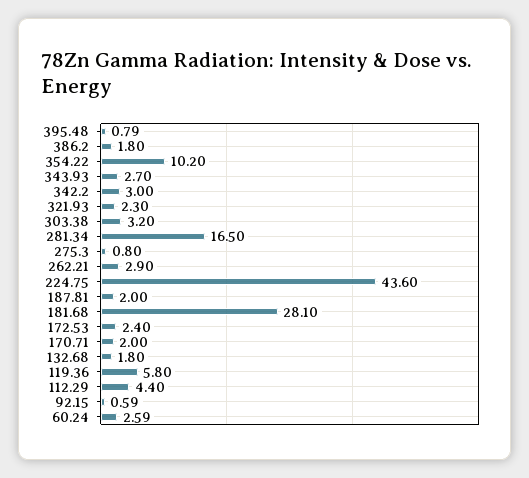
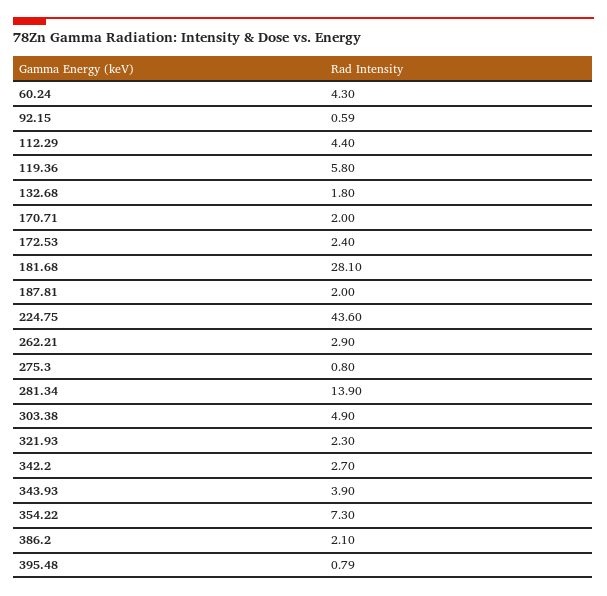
  {
    "395.48": 0.79,
-   "386.2": 1.8,
+   "386.2": 2.1,
-   "354.22": 10.2,
+   "354.22": 7.3,
-   "343.93": 2.7,
+   "343.93": 3.9,
-   "342.2": 3,
+   "342.2": 2.7,
    "321.93": 2.3,
-   "303.38": 3.2,
+   "303.38": 4.9,
-   "281.34": 16.5,
+   "281.34": 13.9,
    "275.3": 0.8,
    "262.21": 2.9,
    "224.75": 43.6,
    "187.81": 2,
    "181.68": 28.1,
    "172.53": 2.4,
    "170.71": 2,
    "132.68": 1.8,
    "119.36": 5.8,
    "112.29": 4.4,
    "92.15": 0.59,
-   "60.24": 2.59
+   "60.24": 4.3
  }

